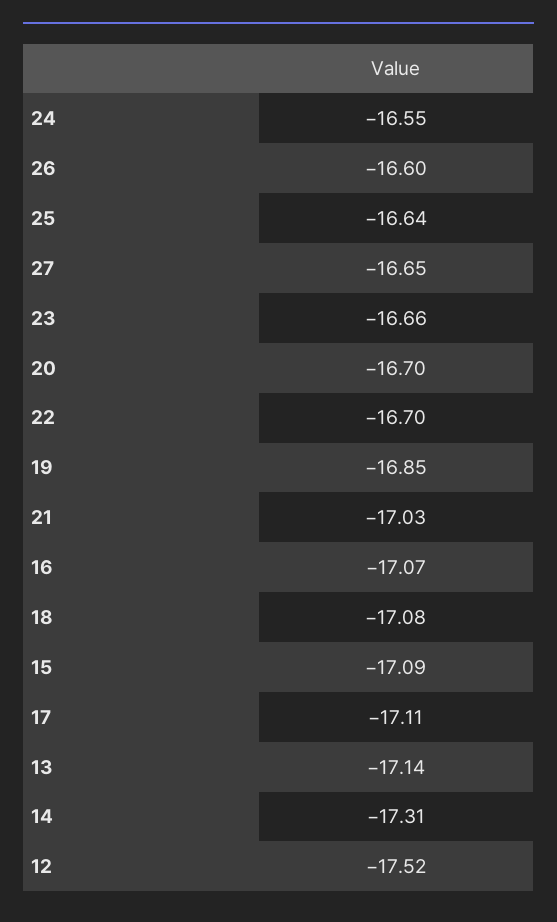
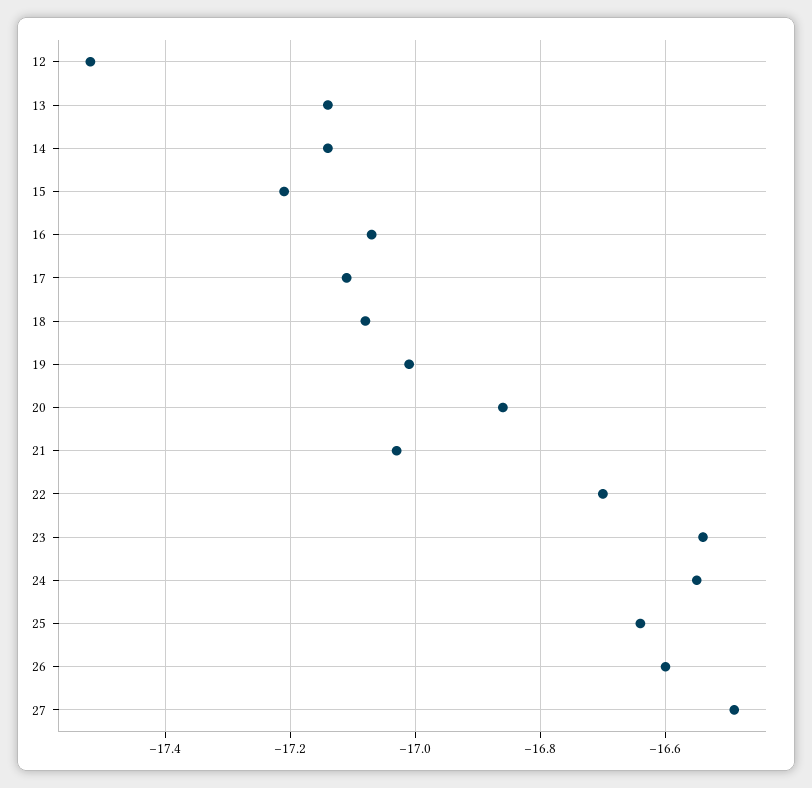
  {
    "24": -16.55,
    "26": -16.6,
    "25": -16.64,
-   "27": -16.65,
+   "27": -16.5,
-   "23": -16.66,
+   "23": -16.55,
-   "20": -16.7,
+   "20": -16.85,
    "22": -16.7,
-   "19": -16.85,
+   "19": -17,
    "21": -17.03,
    "16": -17.07,
    "18": -17.08,
-   "15": -17.09,
+   "15": -17.2,
    "17": -17.11,
    "13": -17.14,
-   "14": -17.31,
+   "14": -17.15,
    "12": -17.52
  }

